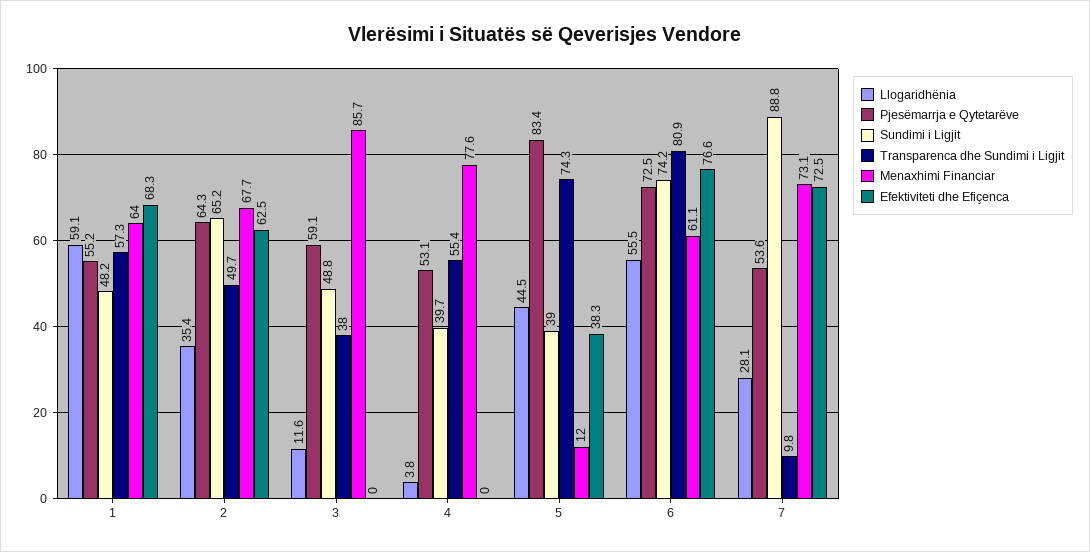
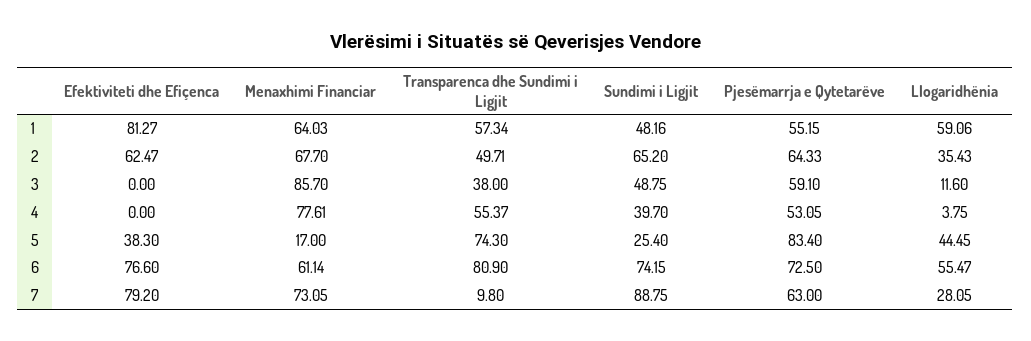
  {
    "Llogaridhënia": {
      "1": 59.06,
      "2": 35.43,
      "3": 11.6,
      "4": 3.75,
      "5": 44.45,
      "6": 55.47,
      "7": 28.05
    },
    "Pjesëmarrja e Qytetarëve": {
      "1": 55.15,
      "2": 64.33,
      "3": 59.1,
      "4": 53.05,
      "5": 83.4,
      "6": 72.5,
-     "7": 53.6
+     "7": 63
    },
    "Sundimi i Ligjit": {
      "1": 48.16,
      "2": 65.2,
      "3": 48.75,
      "4": 39.7,
-     "5": 39,
+     "5": 25.4,
      "6": 74.15,
      "7": 88.75
    },
    "Transparenca dhe Sundimi i Ligjit": {
      "1": 57.34,
      "2": 49.71,
      "3": 38,
      "4": 55.37,
      "5": 74.3,
      "6": 80.9,
      "7": 9.8
    },
    "Menaxhimi Financiar": {
      "1": 64.03,
      "2": 67.7,
      "3": 85.7,
      "4": 77.61,
-     "5": 12,
+     "5": 17,
      "6": 61.14,
      "7": 73.05
    },
    "Efektiviteti dhe Efiçenca": {
-     "1": 68.3,
+     "1": 81.27,
      "2": 62.47,
      "3": 0,
      "4": 0,
      "5": 38.3,
      "6": 76.6,
-     "7": 72.5
+     "7": 79.2
    }
  }

